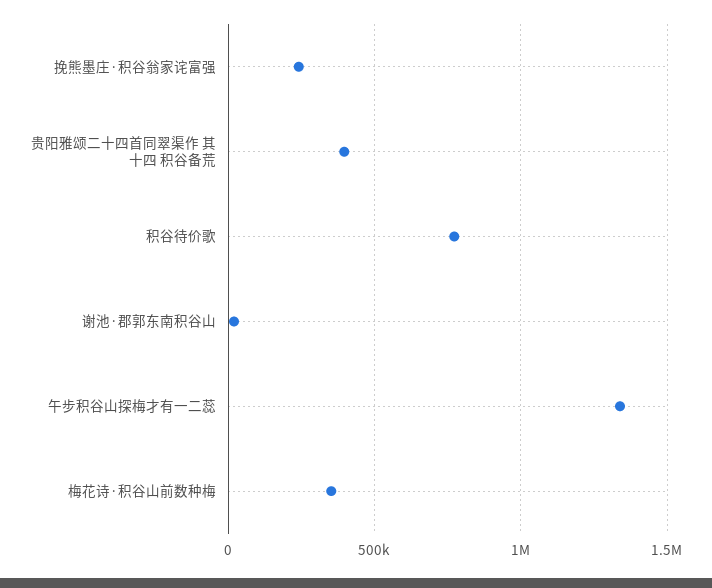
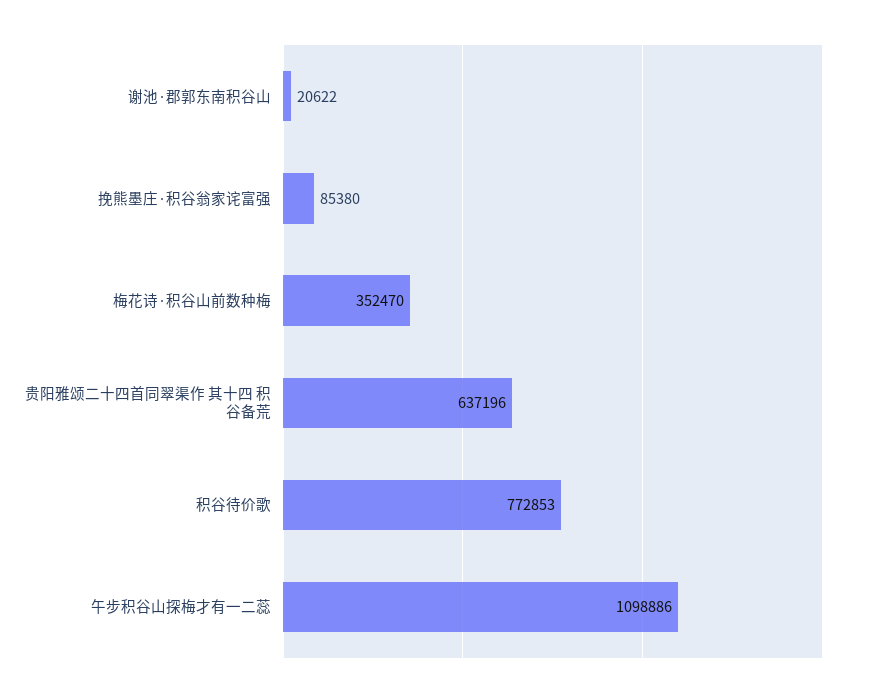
  {
-   "挽熊墨庄·积谷翁家诧富强": 250000,
+   "挽熊墨庄·积谷翁家诧富强": 85380,
-   "贵阳雅颂二十四首同翠渠作 其十四 积谷备荒": 400000,
+   "贵阳雅颂二十四首同翠渠作 其十四 积谷备荒": 637196,
    "积谷待价歌": 772853,
    "谢池·郡郭东南积谷山": 20622,
-   "午步积谷山探梅才有一二蕊": 1350000,
+   "午步积谷山探梅才有一二蕊": 1098886,
    "梅花诗·积谷山前数种梅": 352470
  }

